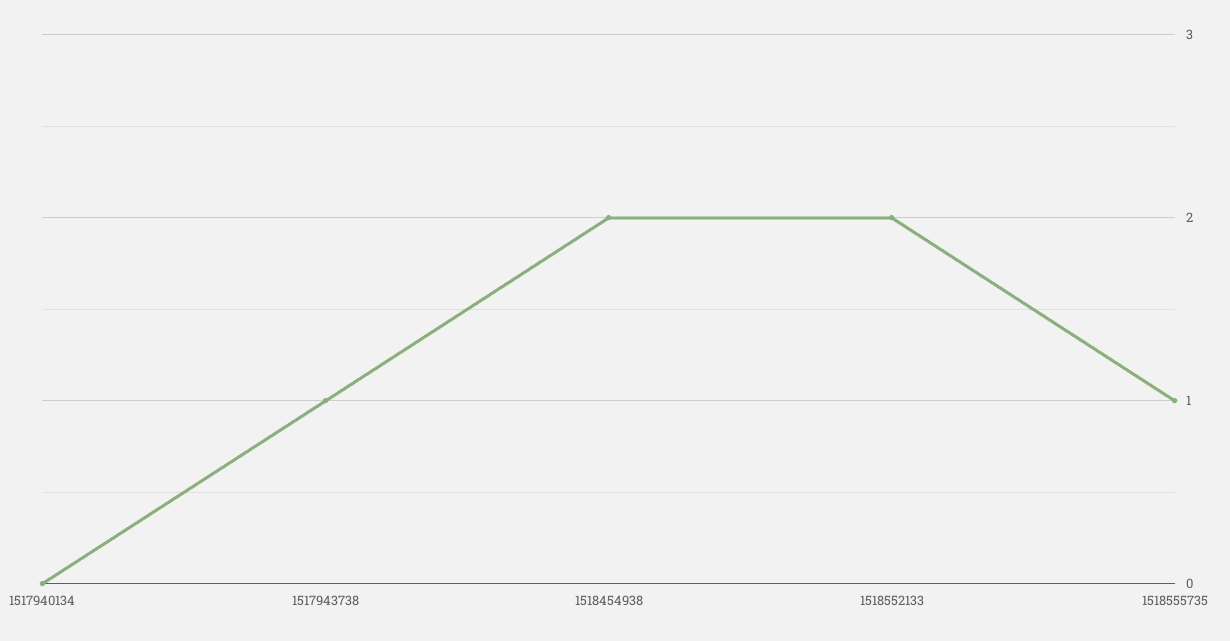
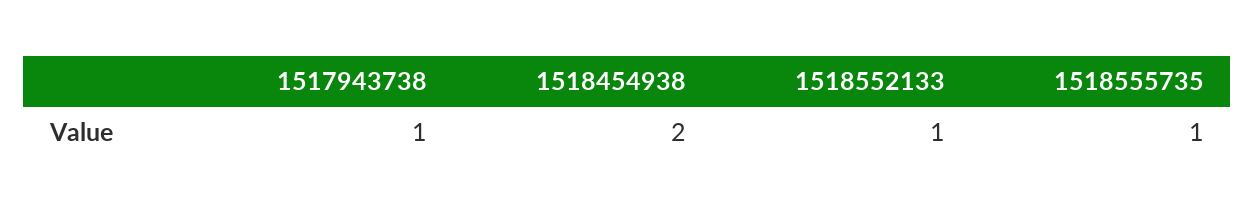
  {
-   "1517940134": 0,
    "1517943738": 1,
    "1518454938": 2,
-   "1518552133": 2,
+   "1518552133": 1,
    "1518555735": 1
  }

